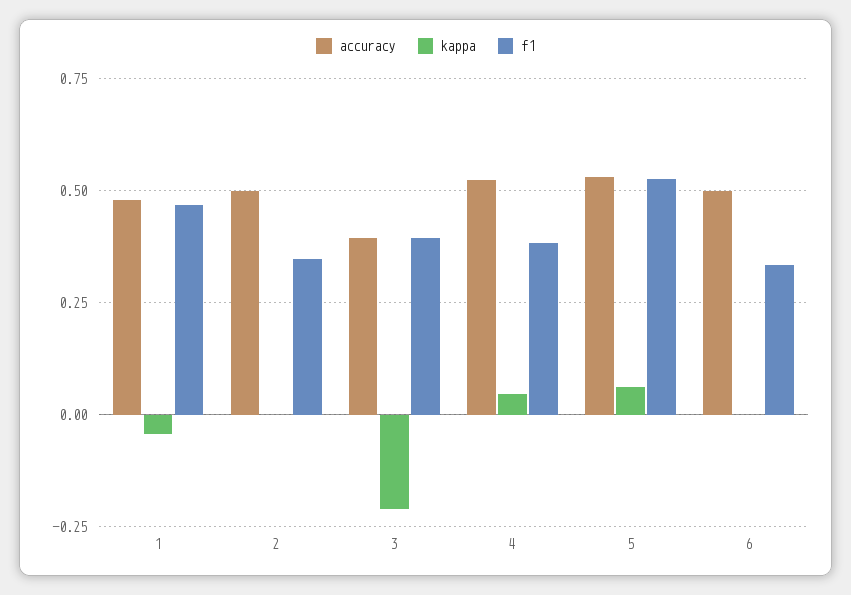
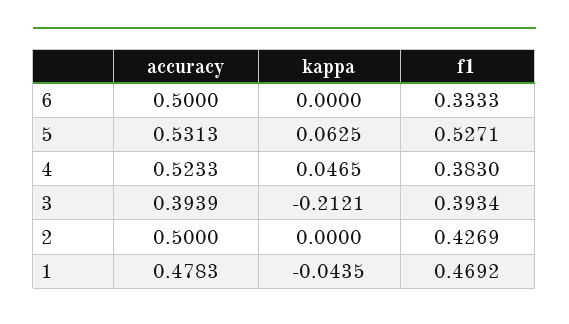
  {
    "accuracy": {
      "1": 0.4783,
      "2": 0.5,
      "3": 0.3939,
      "4": 0.5233,
      "5": 0.5313,
      "6": 0.5
    },
    "kappa": {
      "1": -0.0435,
      "2": 0,
      "3": -0.2121,
      "4": 0.0465,
      "5": 0.0625,
      "6": 0
    },
    "f1": {
      "1": 0.4692,
-     "2": 0.35,
+     "2": 0.4269,
      "3": 0.3934,
      "4": 0.383,
      "5": 0.5271,
      "6": 0.3333
    }
  }

